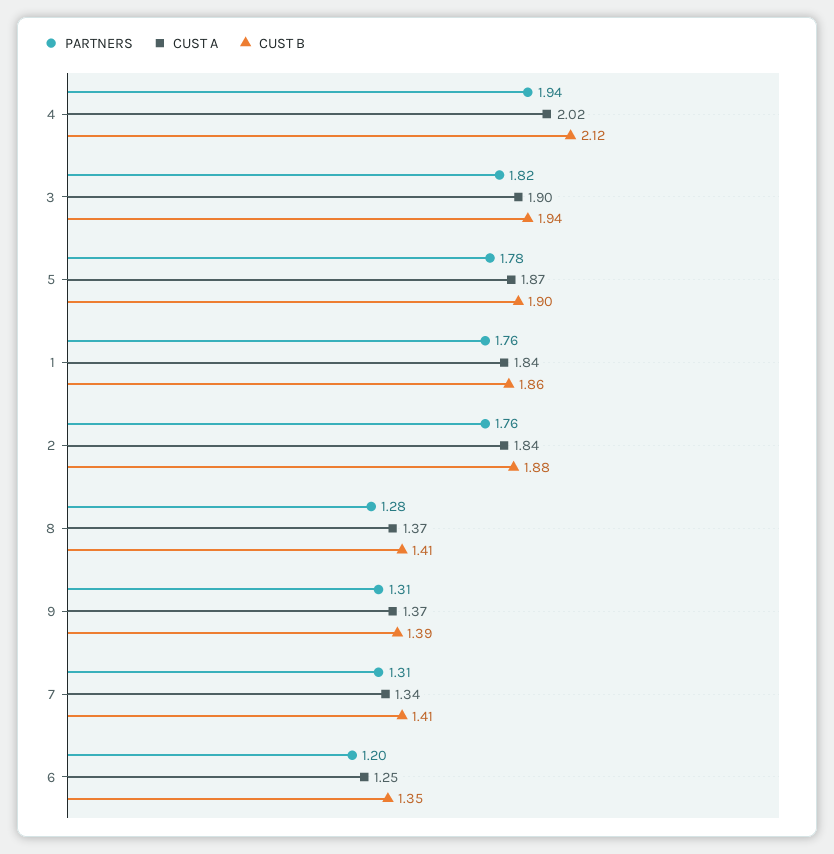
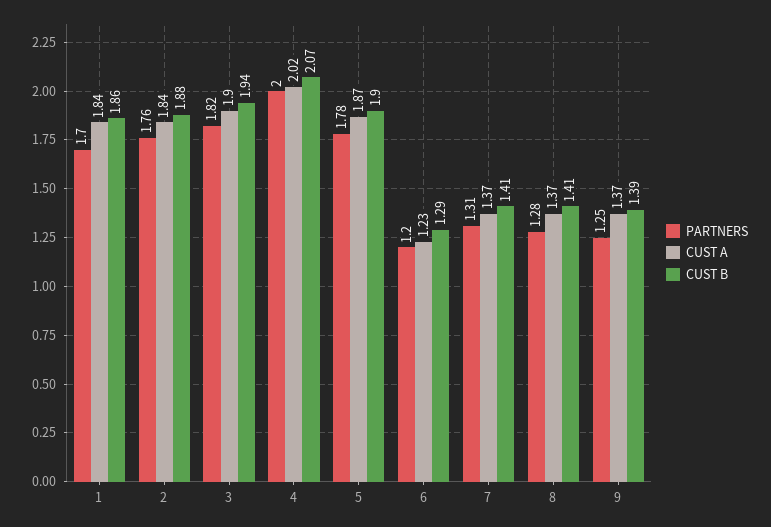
  {
    "PARTNERS": {
-     "4": 1.94,
+     "4": 2,
      "3": 1.82,
      "5": 1.78,
-     "1": 1.76,
+     "1": 1.7,
      "2": 1.76,
      "8": 1.28,
-     "9": 1.31,
+     "9": 1.25,
      "7": 1.31,
      "6": 1.2
    },
    "CUST A": {
      "4": 2.02,
      "3": 1.9,
      "5": 1.87,
      "1": 1.84,
      "2": 1.84,
      "8": 1.37,
      "9": 1.37,
-     "7": 1.34,
+     "7": 1.37,
-     "6": 1.25
+     "6": 1.23
    },
    "CUST B": {
-     "4": 2.12,
+     "4": 2.07,
      "3": 1.94,
      "5": 1.9,
      "1": 1.86,
      "2": 1.88,
      "8": 1.41,
      "9": 1.39,
      "7": 1.41,
-     "6": 1.35
+     "6": 1.29
    }
  }

